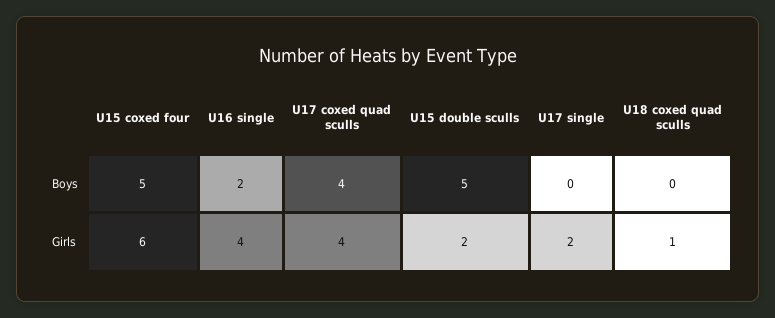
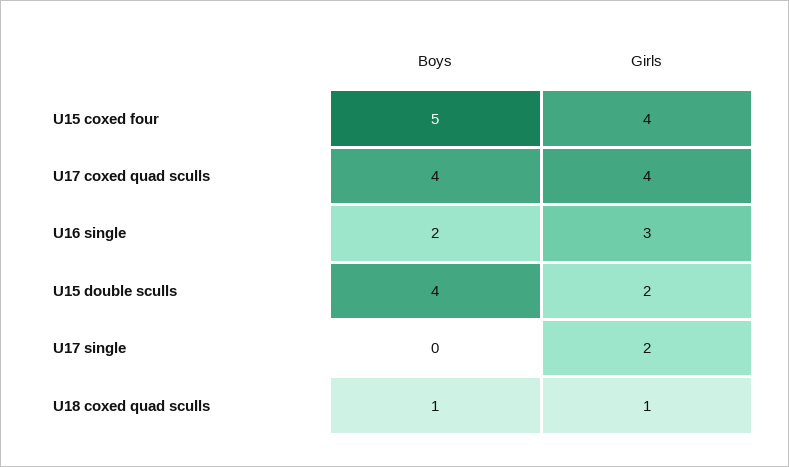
  {
    "U15 coxed four": {
      "Boys": 5,
-     "Girls": 6
+     "Girls": 4
    },
    "U16 single": {
      "Boys": 2,
-     "Girls": 4
+     "Girls": 3
    },
    "U17 coxed quad sculls": {
      "Boys": 4,
      "Girls": 4
    },
    "U15 double sculls": {
-     "Boys": 5,
+     "Boys": 4,
      "Girls": 2
    },
    "U17 single": {
      "Boys": 0,
      "Girls": 2
    },
    "U18 coxed quad sculls": {
-     "Boys": 0,
+     "Boys": 1,
      "Girls": 1
    }
  }

